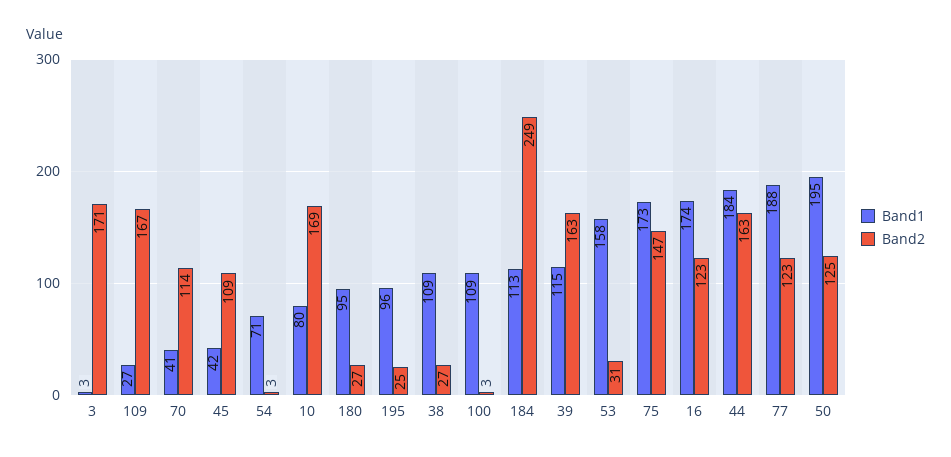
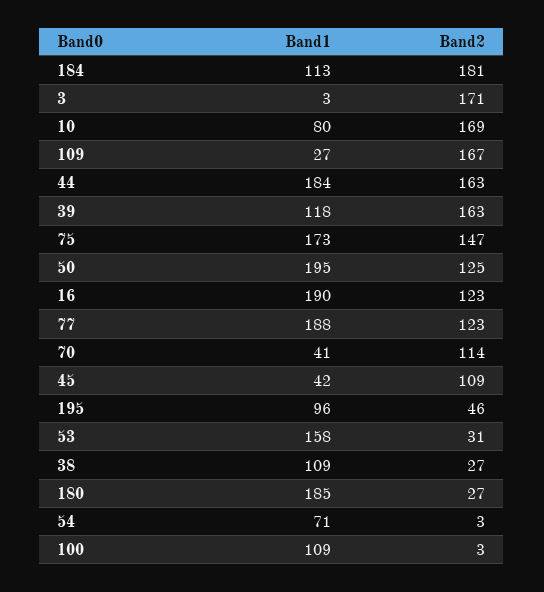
  {
    "Band1": {
      "3": 3,
      "109": 27,
      "70": 41,
      "45": 42,
      "54": 71,
      "10": 80,
-     "180": 95,
+     "180": 185,
      "195": 96,
      "38": 109,
      "100": 109,
      "184": 113,
-     "39": 115,
+     "39": 118,
      "53": 158,
      "75": 173,
-     "16": 174,
+     "16": 190,
      "44": 184,
      "77": 188,
      "50": 195
    },
    "Band2": {
      "3": 171,
      "109": 167,
      "70": 114,
      "45": 109,
      "54": 3,
      "10": 169,
      "180": 27,
-     "195": 25,
+     "195": 46,
      "38": 27,
      "100": 3,
-     "184": 249,
+     "184": 181,
      "39": 163,
      "53": 31,
      "75": 147,
      "16": 123,
      "44": 163,
      "77": 123,
      "50": 125
    }
  }

